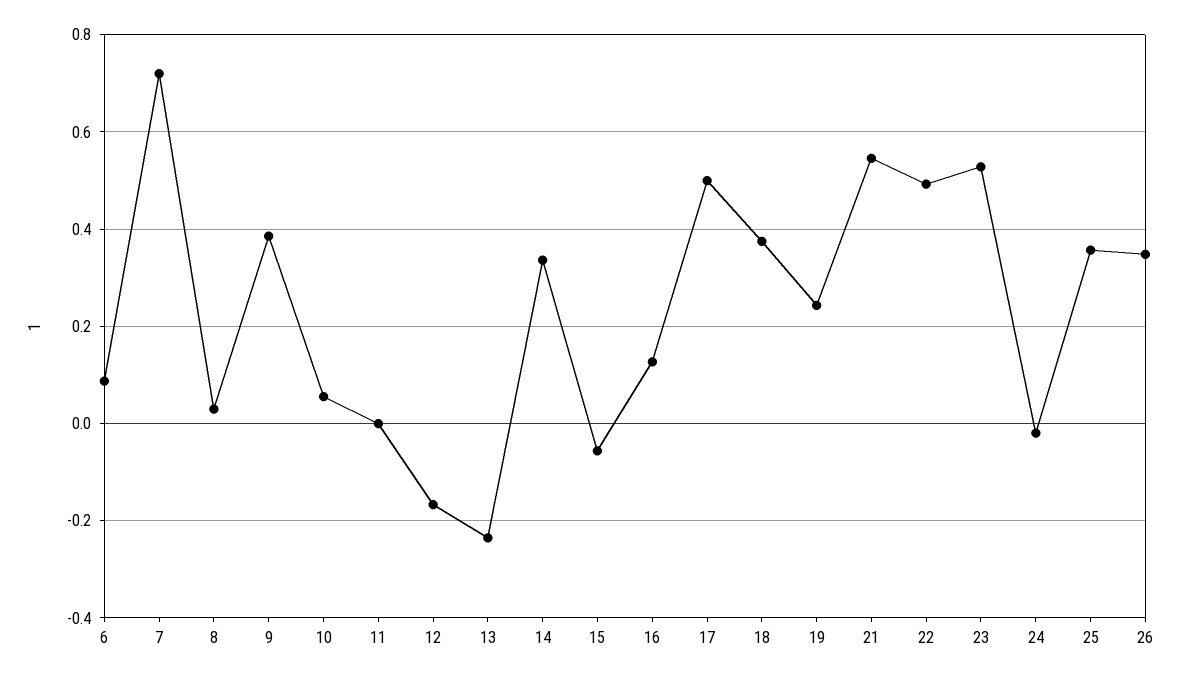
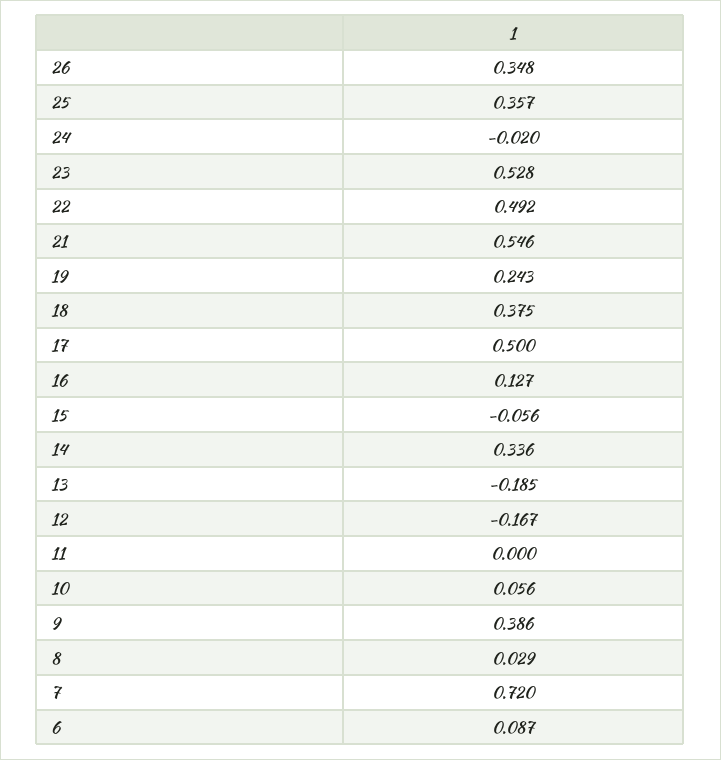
  {
    "6": 0.087,
    "7": 0.72,
    "8": 0.029,
    "9": 0.386,
    "10": 0.056,
    "11": 0,
    "12": -0.167,
-   "13": -0.24,
+   "13": -0.185,
    "14": 0.336,
    "15": -0.056,
    "16": 0.127,
    "17": 0.5,
    "18": 0.375,
    "19": 0.243,
    "21": 0.546,
    "22": 0.492,
    "23": 0.528,
    "24": -0.02,
    "25": 0.357,
    "26": 0.348
  }

